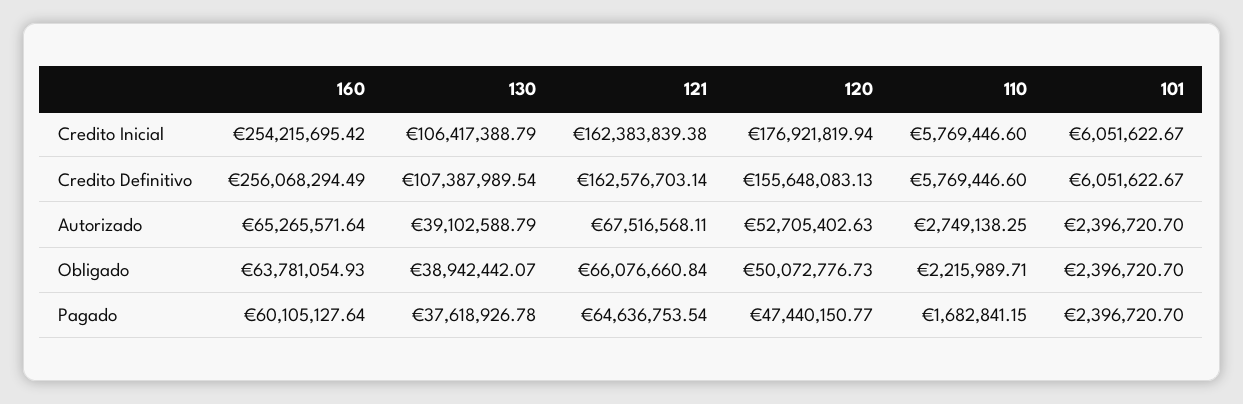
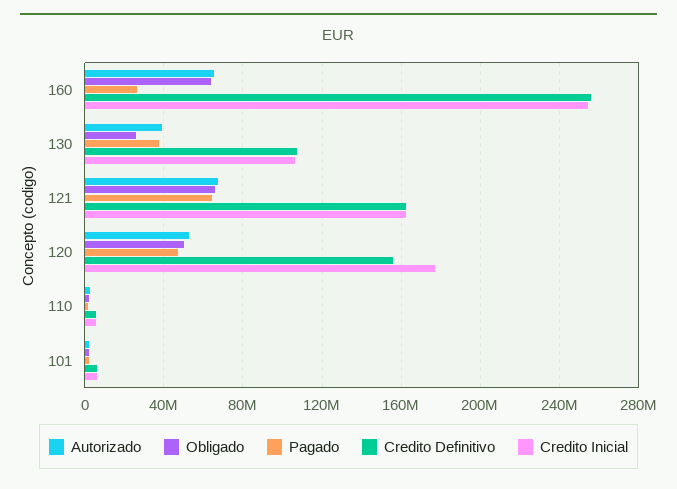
  {
    "Credito Inicial": {
      "160": 254215695.42,
      "130": 106417388.79,
      "121": 162383839.38,
      "120": 176921819.94,
      "110": 5769446.6,
      "101": 6051622.67
    },
    "Credito Definitivo": {
      "160": 256068294.49,
      "130": 107387989.54,
      "121": 162576703.14,
      "120": 155648083.13,
      "110": 5769446.6,
      "101": 6051622.67
    },
    "Autorizado": {
      "160": 65265571.64,
      "130": 39102588.79,
      "121": 67516568.11,
      "120": 52705402.63,
      "110": 2749138.25,
      "101": 2396720.7
    },
    "Obligado": {
      "160": 63781054.93,
-     "130": 38942442.07,
+     "130": 25000000,
      "121": 66076660.84,
      "120": 50072776.73,
      "110": 2215989.71,
      "101": 2396720.7
    },
    "Pagado": {
-     "160": 60105127.64,
+     "160": 25000000,
      "130": 37618926.78,
      "121": 64636753.54,
      "120": 47440150.77,
      "110": 1682841.15,
      "101": 2396720.7
    }
  }

